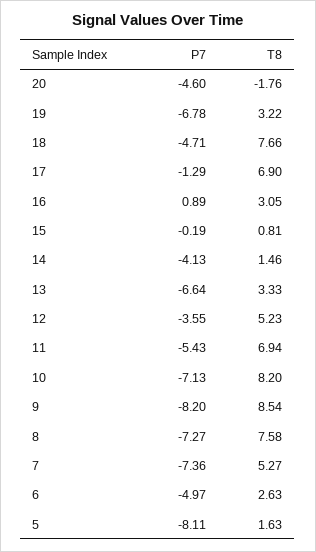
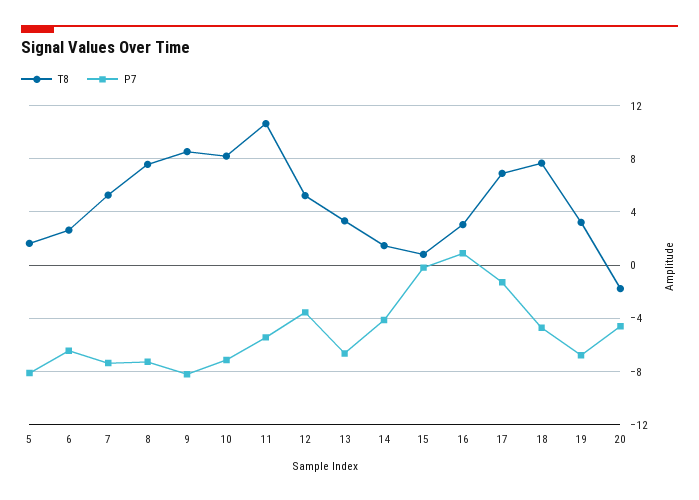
  {
    "P7": {
      "20": -4.6,
      "19": -6.78,
      "18": -4.71,
      "17": -1.29,
      "16": 0.89,
      "15": -0.19,
      "14": -4.13,
      "13": -6.64,
      "12": -3.55,
      "11": -5.43,
      "10": -7.13,
      "9": -8.2,
      "8": -7.27,
      "7": -7.36,
-     "6": -4.97,
+     "6": -6.5,
      "5": -8.11
    },
    "T8": {
      "20": -1.76,
      "19": 3.22,
      "18": 7.66,
      "17": 6.9,
      "16": 3.05,
      "15": 0.81,
      "14": 1.46,
      "13": 3.33,
      "12": 5.23,
-     "11": 6.94,
+     "11": 10.5,
      "10": 8.2,
      "9": 8.54,
      "8": 7.58,
      "7": 5.27,
      "6": 2.63,
      "5": 1.63
    }
  }

